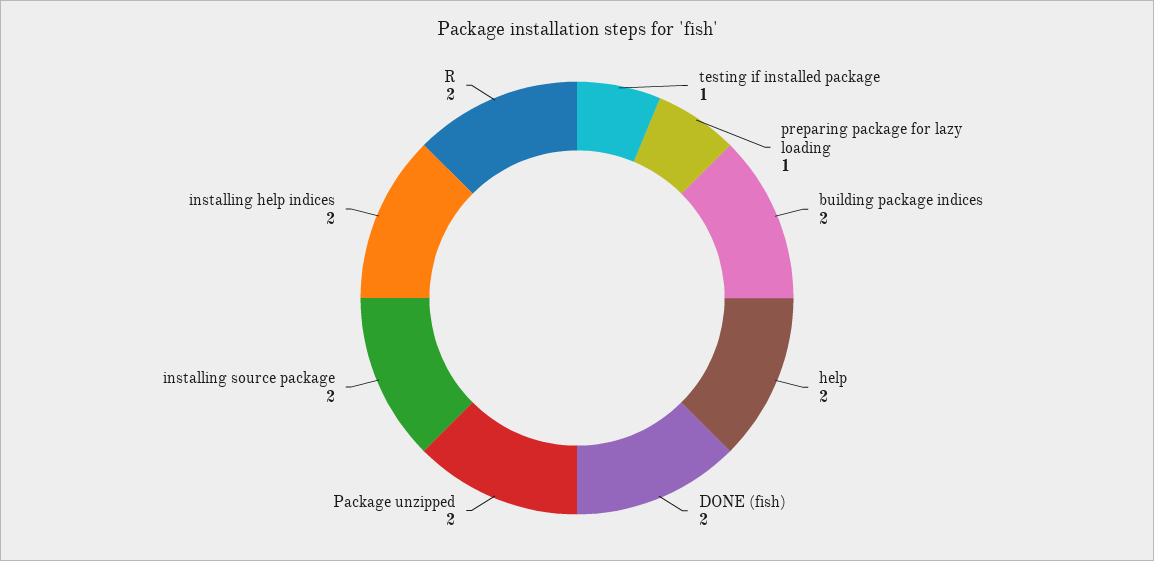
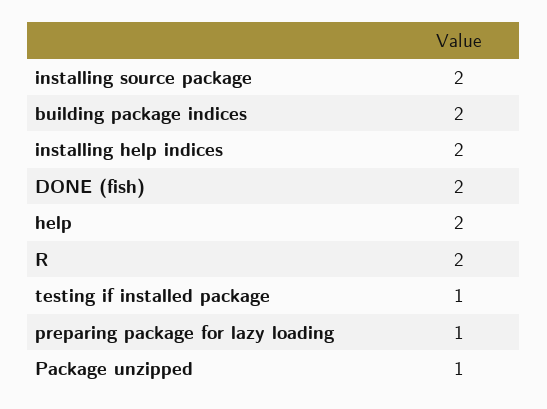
  {
    "testing if installed package": 1,
    "preparing package for lazy loading": 1,
    "building package indices": 2,
    "help": 2,
    "DONE (fish)": 2,
-   "Package unzipped": 2,
+   "Package unzipped": 1,
    "installing source package": 2,
    "installing help indices": 2,
    "R": 2
  }

